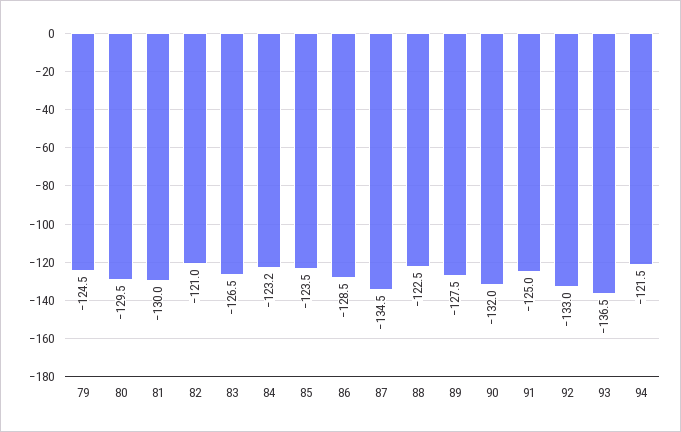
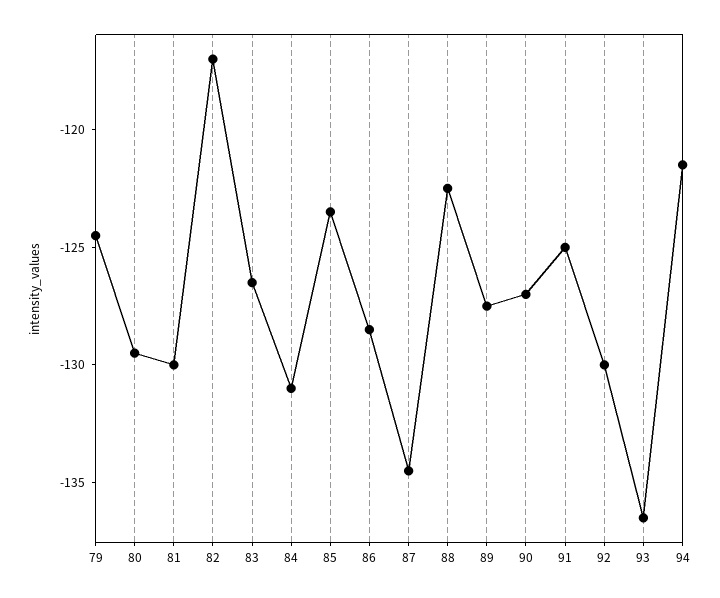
  {
    "79": -124.5,
    "80": -129.5,
    "81": -130,
-   "82": -121,
+   "82": -117,
    "83": -126.5,
-   "84": -123.2,
+   "84": -131,
    "85": -123.5,
    "86": -128.5,
    "87": -134.5,
    "88": -122.5,
    "89": -127.5,
-   "90": -132,
+   "90": -127,
    "91": -125,
-   "92": -133,
+   "92": -130,
    "93": -136.5,
    "94": -121.5
  }

